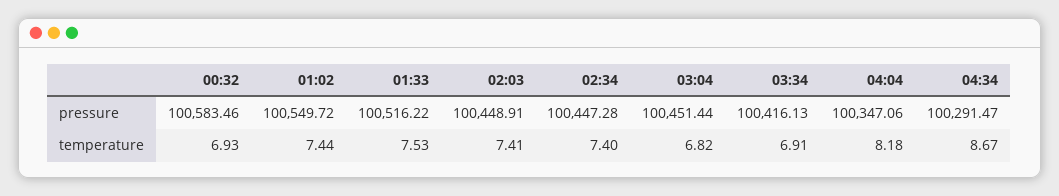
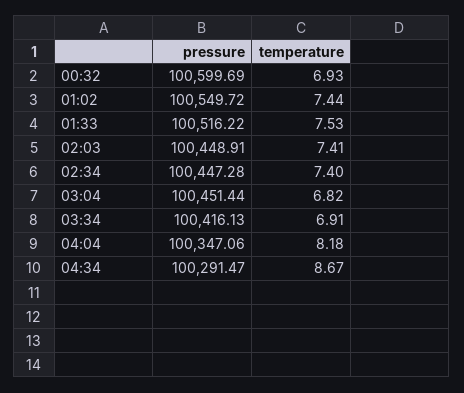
  {
    "00:32": {
-     "pressure": 100583.46,
+     "pressure": 100599.69,
      "temperature": 6.93
    },
    "01:02": {
      "pressure": 100549.72,
      "temperature": 7.44
    },
    "01:33": {
      "pressure": 100516.22,
      "temperature": 7.53
    },
    "02:03": {
      "pressure": 100448.91,
      "temperature": 7.41
    },
    "02:34": {
      "pressure": 100447.28,
      "temperature": 7.4
    },
    "03:04": {
      "pressure": 100451.44,
      "temperature": 6.82
    },
    "03:34": {
      "pressure": 100416.13,
      "temperature": 6.91
    },
    "04:04": {
      "pressure": 100347.06,
      "temperature": 8.18
    },
    "04:34": {
      "pressure": 100291.47,
      "temperature": 8.67
    }
  }

